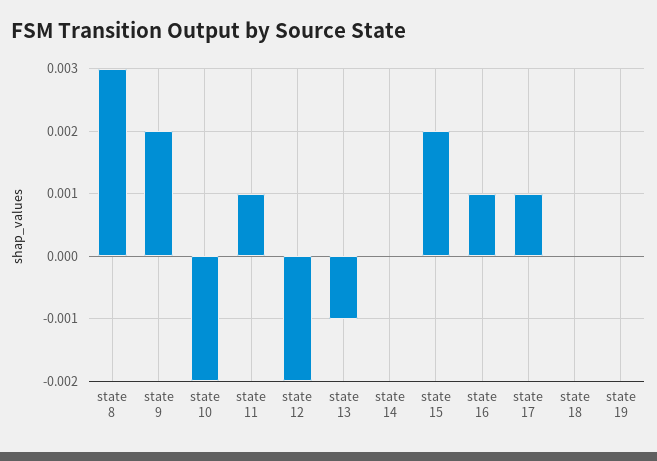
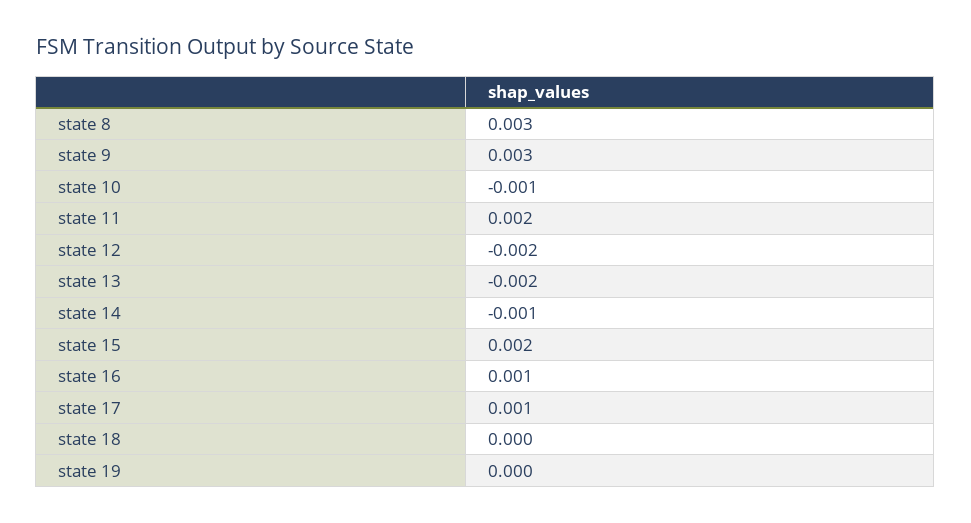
  {
    "state 8": 0.003,
-   "state 9": 0.002,
+   "state 9": 0.003,
-   "state 10": -0.002,
+   "state 10": -0.001,
-   "state 11": 0.001,
+   "state 11": 0.002,
    "state 12": -0.002,
-   "state 13": -0.001,
+   "state 13": -0.002,
-   "state 14": 0,
+   "state 14": -0.001,
    "state 15": 0.002,
    "state 16": 0.001,
    "state 17": 0.001,
    "state 18": 0,
    "state 19": 0
  }

